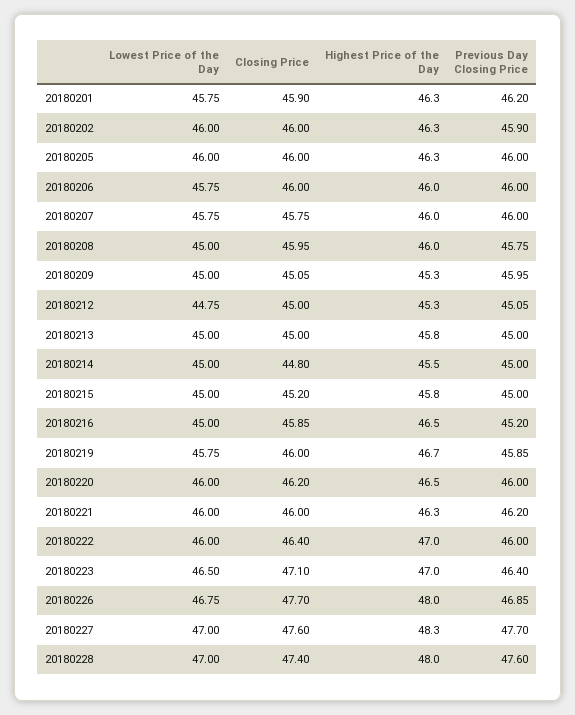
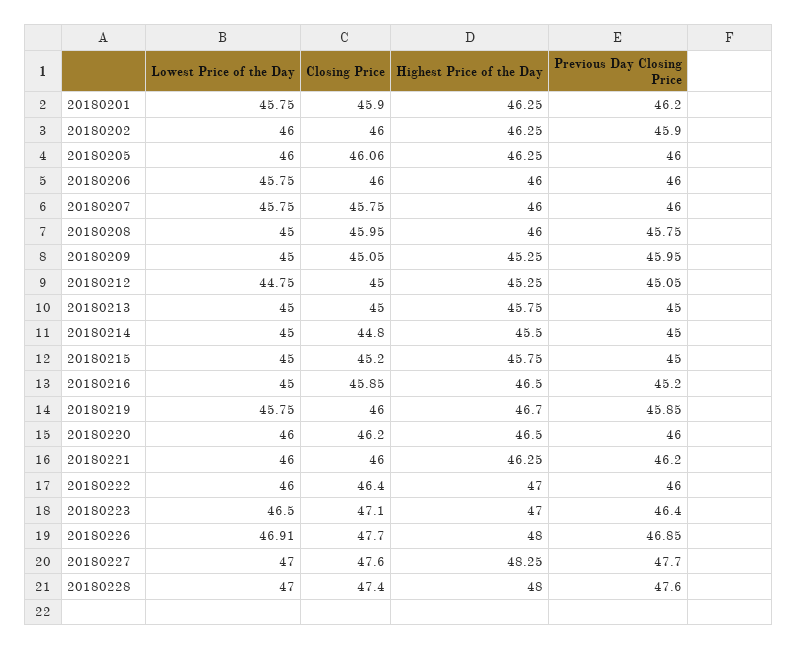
  {
    "Lowest Price of the Day": {
      "20180201": 45.75,
      "20180202": 46,
      "20180205": 46,
      "20180206": 45.75,
      "20180207": 45.75,
      "20180208": 45,
      "20180209": 45,
      "20180212": 44.75,
      "20180213": 45,
      "20180214": 45,
      "20180215": 45,
      "20180216": 45,
      "20180219": 45.75,
      "20180220": 46,
      "20180221": 46,
      "20180222": 46,
      "20180223": 46.5,
-     "20180226": 46.75,
+     "20180226": 46.91,
      "20180227": 47,
      "20180228": 47
    },
    "Closing Price": {
      "20180201": 45.9,
      "20180202": 46,
-     "20180205": 46,
+     "20180205": 46.06,
      "20180206": 46,
      "20180207": 45.75,
      "20180208": 45.95,
      "20180209": 45.05,
      "20180212": 45,
      "20180213": 45,
      "20180214": 44.8,
      "20180215": 45.2,
      "20180216": 45.85,
      "20180219": 46,
      "20180220": 46.2,
      "20180221": 46,
      "20180222": 46.4,
      "20180223": 47.1,
      "20180226": 47.7,
      "20180227": 47.6,
      "20180228": 47.4
    },
    "Highest Price of the Day": {
      "20180201": 46.25,
      "20180202": 46.25,
      "20180205": 46.25,
      "20180206": 46,
      "20180207": 46,
      "20180208": 46,
      "20180209": 45.25,
      "20180212": 45.25,
      "20180213": 45.75,
      "20180214": 45.5,
      "20180215": 45.75,
      "20180216": 46.5,
      "20180219": 46.7,
      "20180220": 46.5,
      "20180221": 46.25,
      "20180222": 47,
      "20180223": 47,
      "20180226": 48,
      "20180227": 48.25,
      "20180228": 48
    },
    "Previous Day Closing Price": {
      "20180201": 46.2,
      "20180202": 45.9,
      "20180205": 46,
      "20180206": 46,
      "20180207": 46,
      "20180208": 45.75,
      "20180209": 45.95,
      "20180212": 45.05,
      "20180213": 45,
      "20180214": 45,
      "20180215": 45,
      "20180216": 45.2,
      "20180219": 45.85,
      "20180220": 46,
      "20180221": 46.2,
      "20180222": 46,
      "20180223": 46.4,
      "20180226": 46.85,
      "20180227": 47.7,
      "20180228": 47.6
    }
  }

